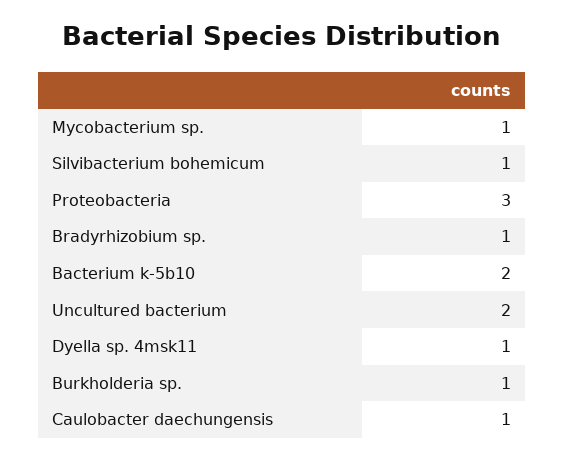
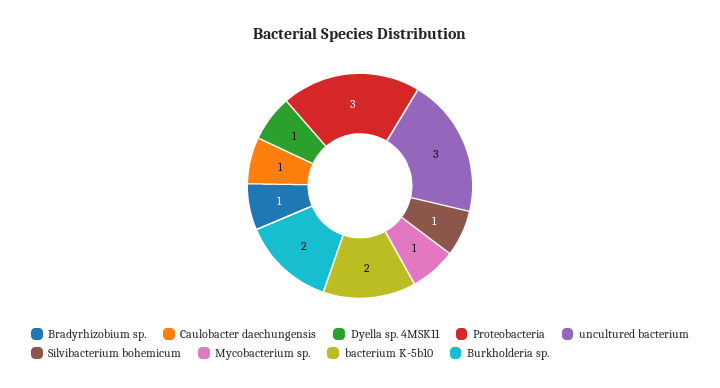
  {
    "Mycobacterium sp.": 1,
    "Silvibacterium bohemicum": 1,
    "Proteobacteria": 3,
    "Bradyrhizobium sp.": 1,
    "Bacterium k-5b10": 2,
-   "Uncultured bacterium": 2,
+   "Uncultured bacterium": 3,
    "Dyella sp. 4msk11": 1,
-   "Burkholderia sp.": 1,
+   "Burkholderia sp.": 2,
    "Caulobacter daechungensis": 1
  }

